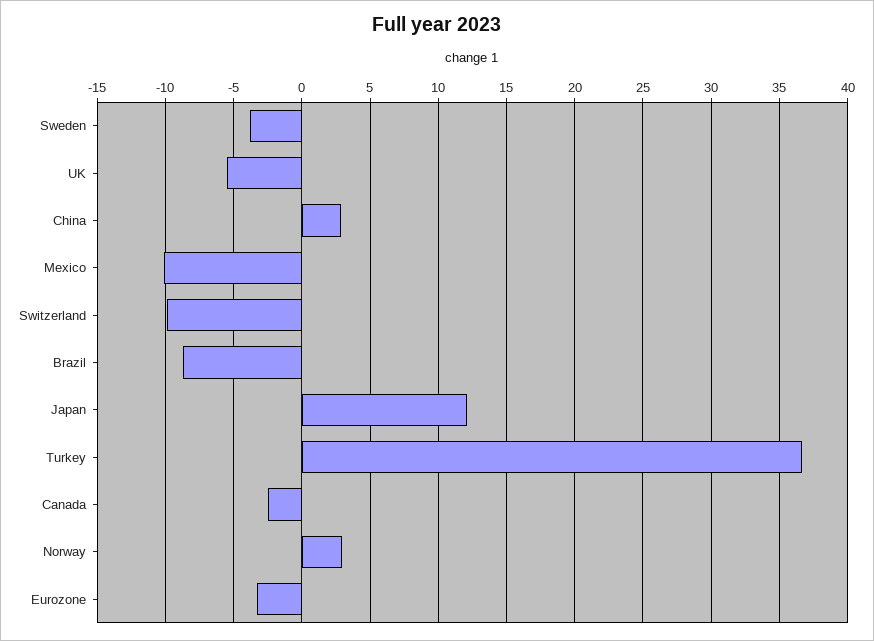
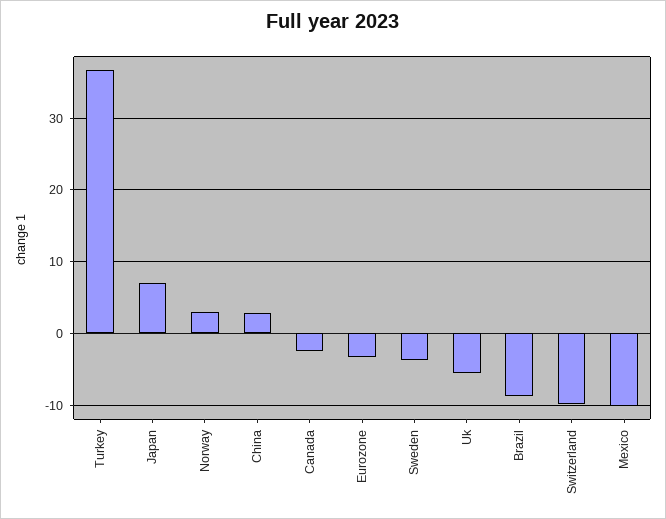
  {
    "Sweden": -4,
    "UK": -5.5,
    "China": 3,
    "Mexico": -10,
    "Switzerland": -10,
    "Brazil": -8.5,
-   "Japan": 12,
+   "Japan": 7,
    "Turkey": 36.5,
    "Canada": -2.5,
    "Norway": 3,
    "Eurozone": -3.5
  }

